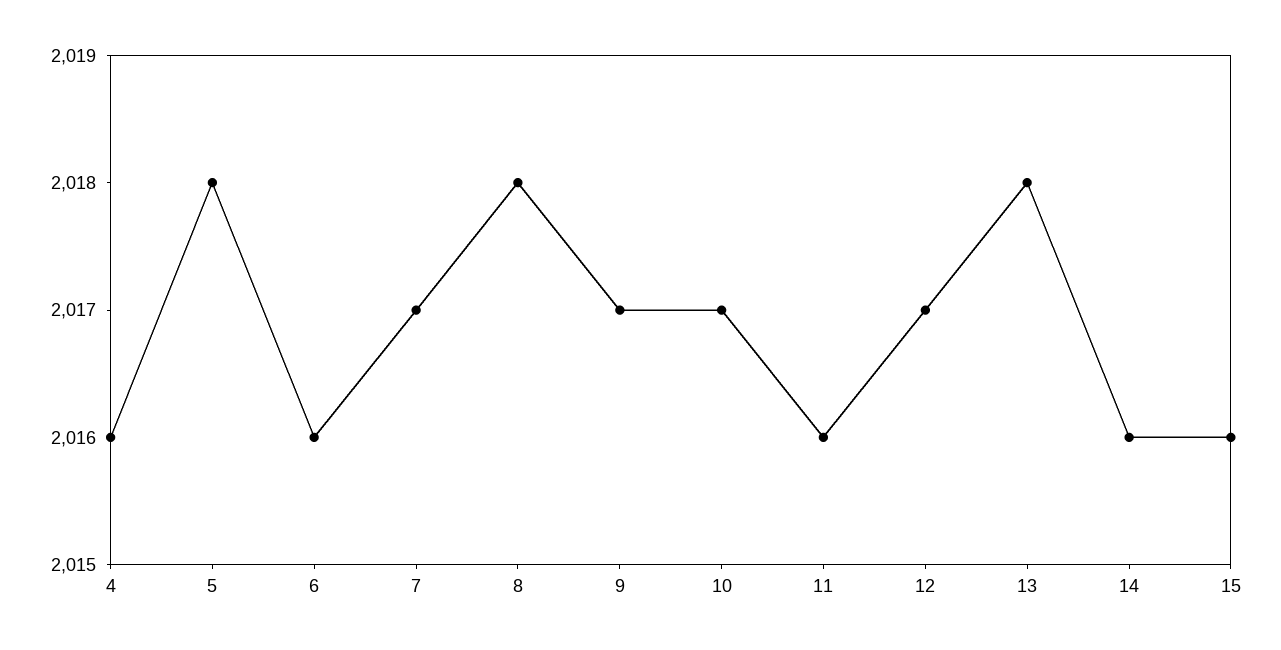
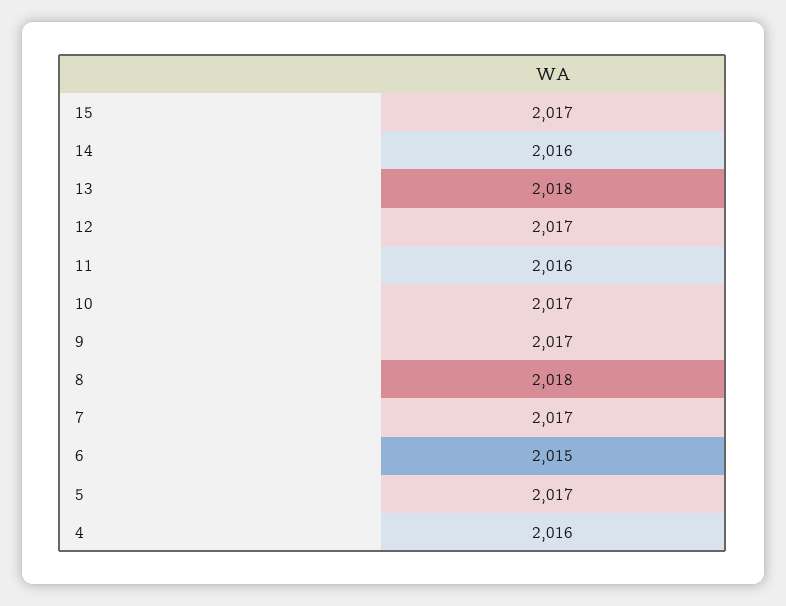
  {
    "4": 2016,
-   "5": 2018,
+   "5": 2017,
-   "6": 2016,
+   "6": 2015,
    "7": 2017,
    "8": 2018,
    "9": 2017,
    "10": 2017,
    "11": 2016,
    "12": 2017,
    "13": 2018,
    "14": 2016,
-   "15": 2016
+   "15": 2017
  }

